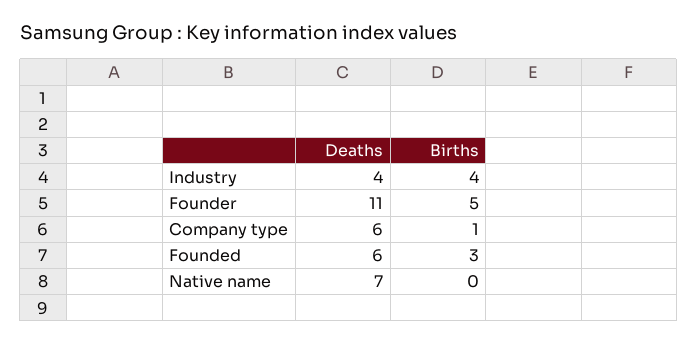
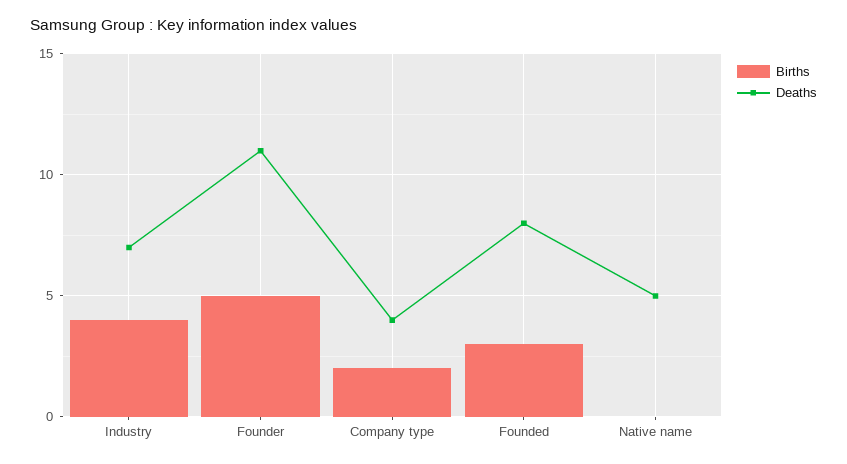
  {
    "Deaths": {
-     "Industry": 4,
+     "Industry": 7,
      "Founder": 11,
-     "Company type": 6,
+     "Company type": 4,
-     "Founded": 6,
+     "Founded": 8,
-     "Native name": 7
+     "Native name": 5
    },
    "Births": {
      "Industry": 4,
      "Founder": 5,
-     "Company type": 1,
+     "Company type": 2,
      "Founded": 3,
      "Native name": 0
    }
  }

